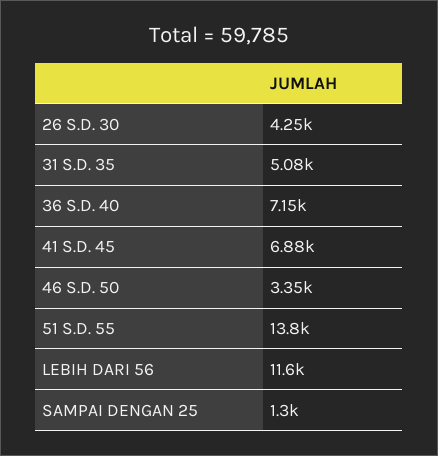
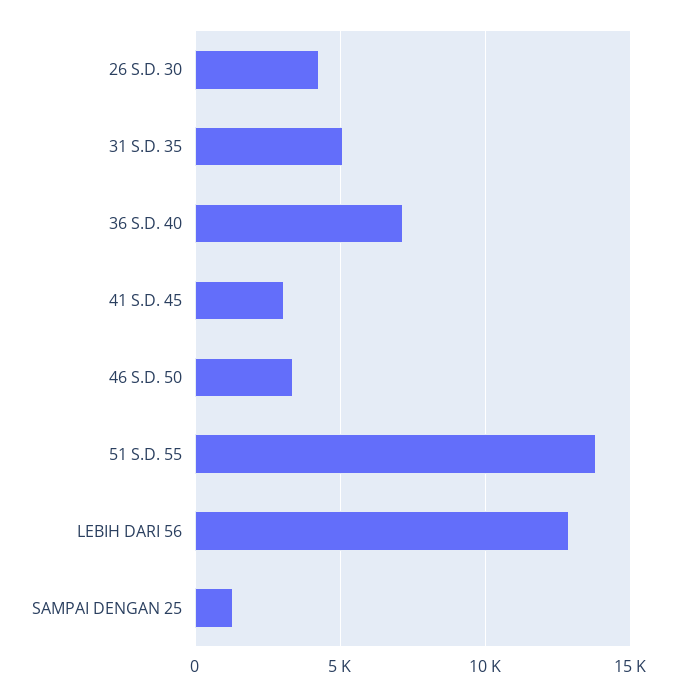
  {
    "26 S.D. 30": 4250,
    "31 S.D. 35": 5080,
    "36 S.D. 40": 7150,
-   "41 S.D. 45": 6880,
+   "41 S.D. 45": 3000,
    "46 S.D. 50": 3350,
    "51 S.D. 55": 13800,
-   "LEBIH DARI 56": 11600,
+   "LEBIH DARI 56": 13000,
    "SAMPAI DENGAN 25": 1300
  }

